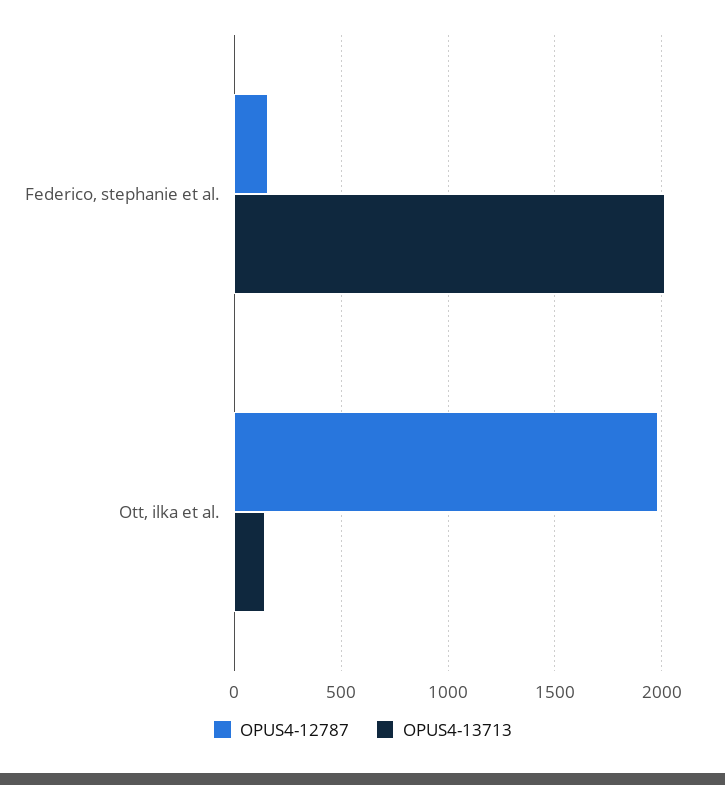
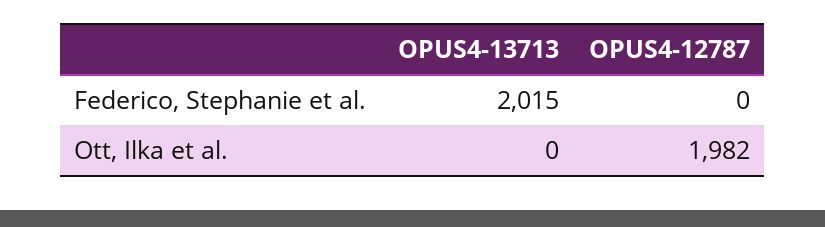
  {
    "OPUS4-12787": {
-     "Federico, stephanie et al.": 150,
+     "Federico, stephanie et al.": 0,
      "Ott, ilka et al.": 1982
    },
    "OPUS4-13713": {
      "Federico, stephanie et al.": 2015,
-     "Ott, ilka et al.": 150
+     "Ott, ilka et al.": 0
    }
  }

